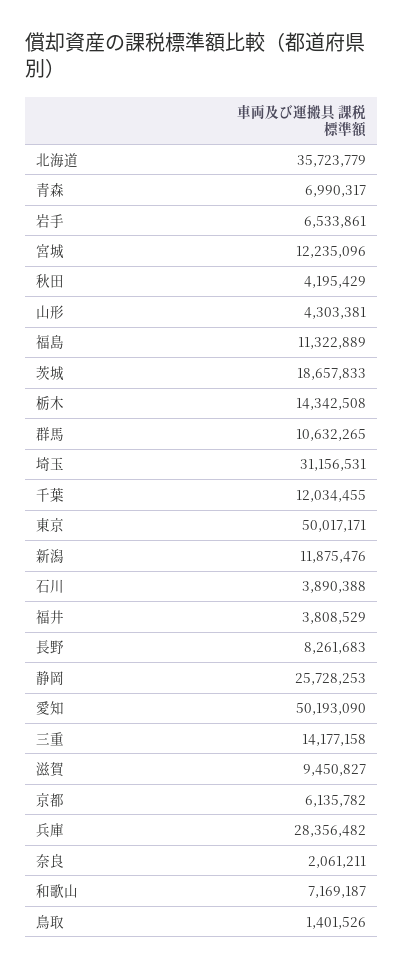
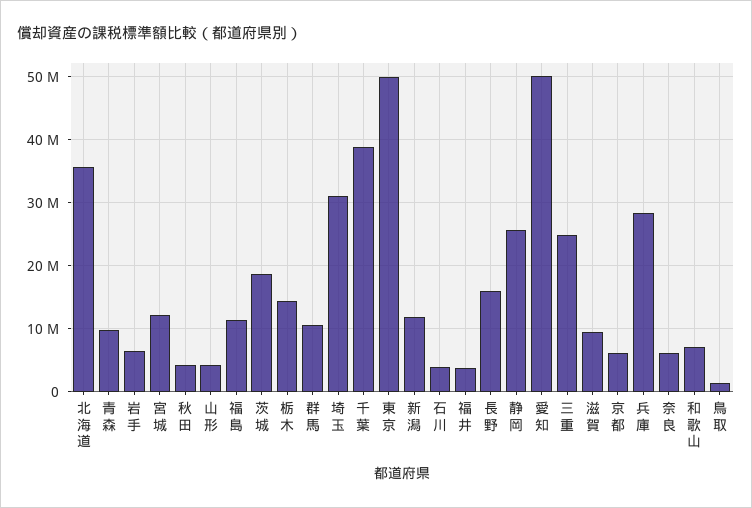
  {
    "北海道": 35723779,
-   "青森": 6990317,
+   "青森": 10000000,
    "岩手": 6533861,
    "宮城": 12235096,
    "秋田": 4195429,
    "山形": 4303381,
    "福島": 11322889,
    "茨城": 18657833,
    "栃木": 14342508,
    "群馬": 10632265,
    "埼玉": 31156531,
-   "千葉": 12034455,
+   "千葉": 39000000,
    "東京": 50017171,
    "新潟": 11875476,
    "石川": 3890388,
    "福井": 3808529,
-   "長野": 8261683,
+   "長野": 16000000,
    "静岡": 25728253,
    "愛知": 50193090,
-   "三重": 14177158,
+   "三重": 25000000,
    "滋賀": 9450827,
    "京都": 6135782,
    "兵庫": 28356482,
-   "奈良": 2061211,
+   "奈良": 6000000,
    "和歌山": 7169187,
    "鳥取": 1401526
  }

